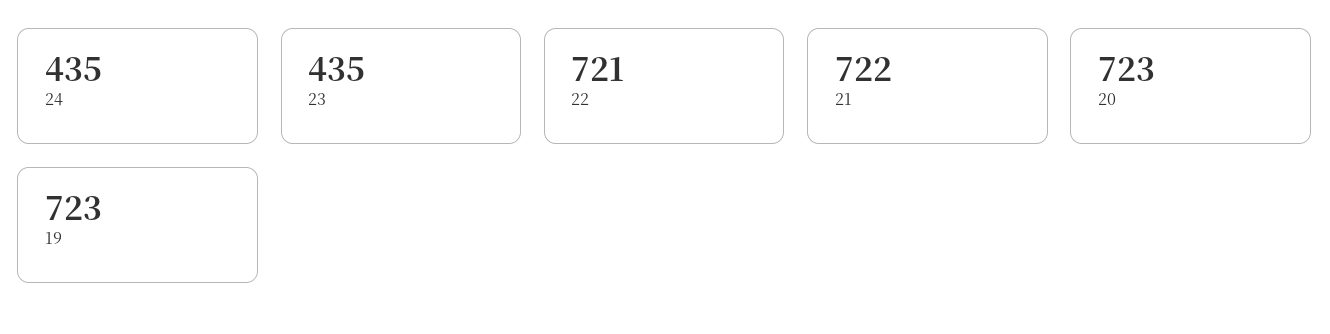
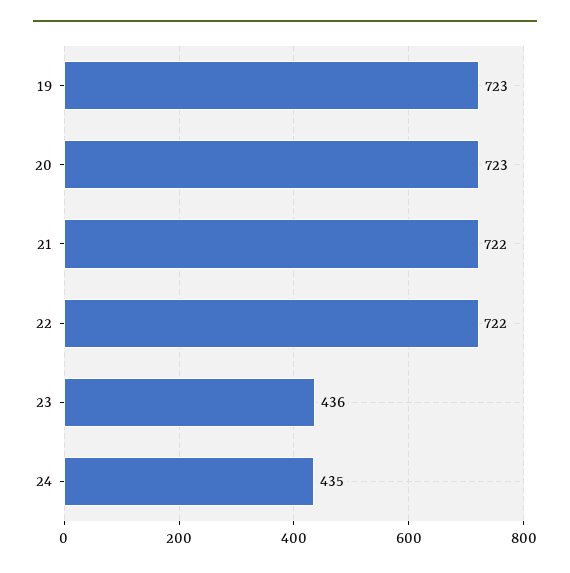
  {
    "24": 435,
-   "23": 435,
+   "23": 436,
-   "22": 721,
+   "22": 722,
    "21": 722,
    "20": 723,
    "19": 723
  }

